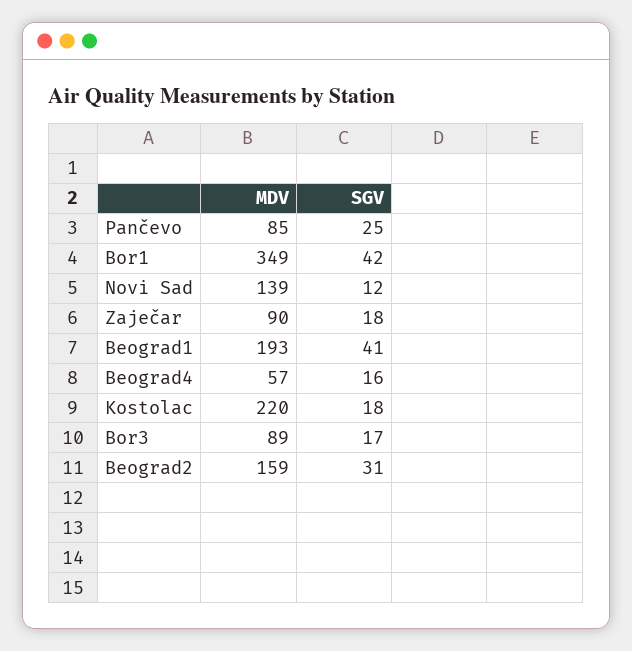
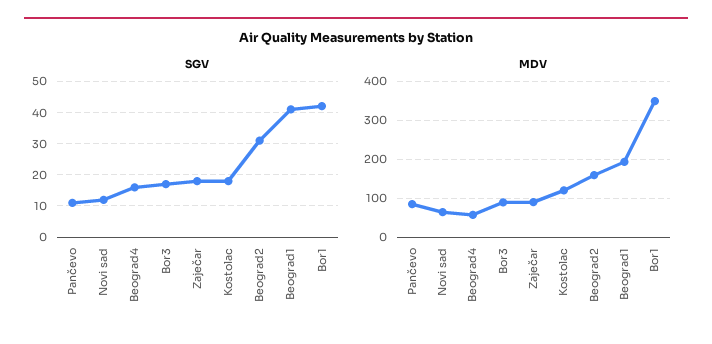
  {
    "MDV": {
      "Pančevo": 85,
      "Bor1": 349,
-     "Novi Sad": 139,
+     "Novi Sad": 60,
      "Zaječar": 90,
      "Beograd1": 193,
      "Beograd4": 57,
-     "Kostolac": 220,
+     "Kostolac": 120,
      "Bor3": 89,
      "Beograd2": 159
    },
    "SGV": {
-     "Pančevo": 25,
+     "Pančevo": 10,
      "Bor1": 42,
      "Novi Sad": 12,
      "Zaječar": 18,
      "Beograd1": 41,
      "Beograd4": 16,
      "Kostolac": 18,
      "Bor3": 17,
      "Beograd2": 31
    }
  }

